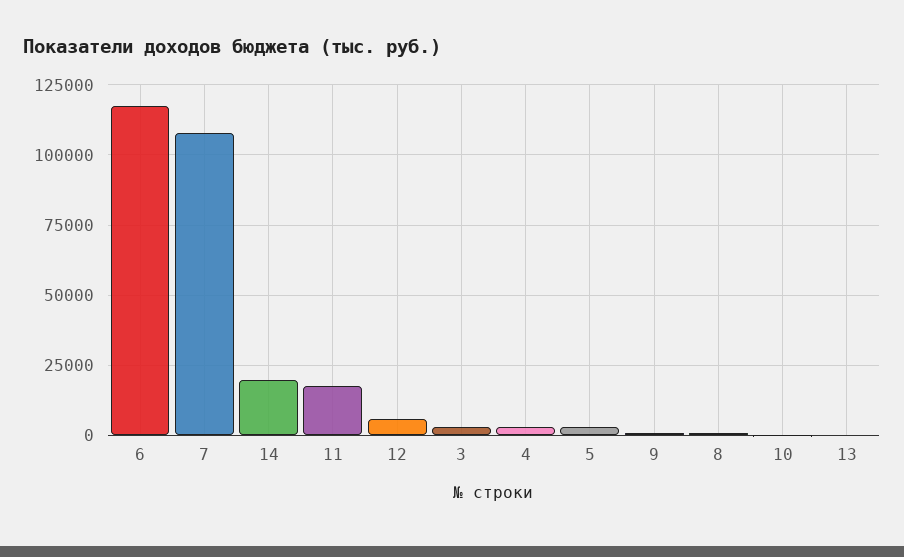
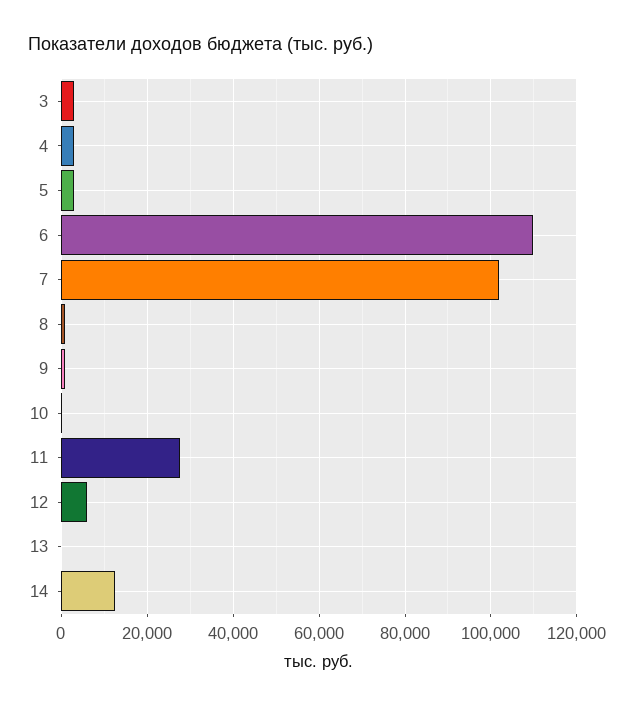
  {
-   "6": 117500,
+   "6": 110000,
-   "7": 107500,
+   "7": 102000,
-   "14": 20000,
+   "14": 12000,
-   "11": 17500,
+   "11": 28000,
    "12": 6000,
    "3": 4000,
    "4": 4000,
    "5": 4000,
    "9": 0,
    "8": 0,
    "10": 0,
    "13": 0
  }

